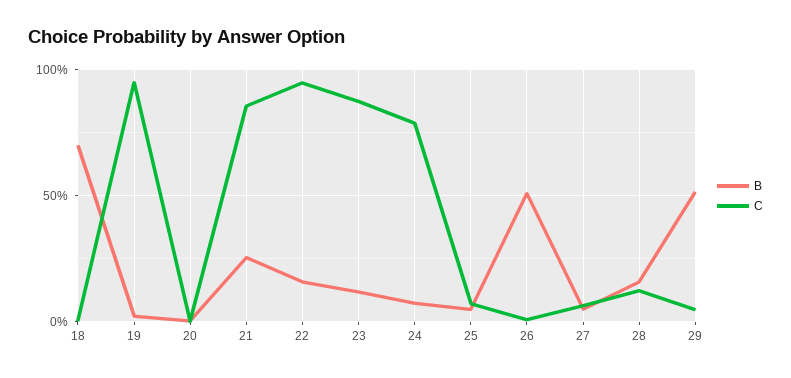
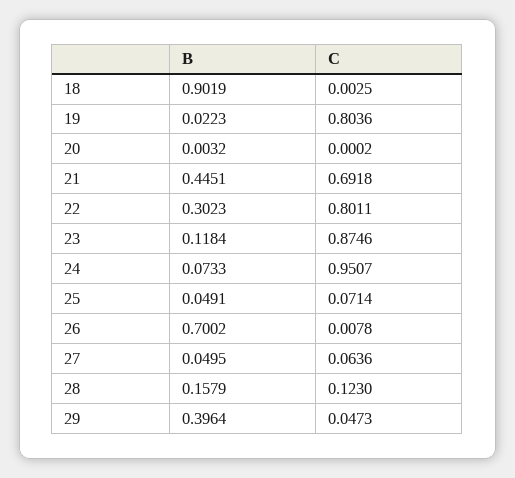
  {
    "B": {
-     "18": 0.7,
+     "18": 0.9019,
      "19": 0.0223,
      "20": 0.0032,
-     "21": 0.25,
+     "21": 0.4451,
-     "22": 0.15,
+     "22": 0.3023,
      "23": 0.1184,
      "24": 0.0733,
      "25": 0.0491,
-     "26": 0.5,
+     "26": 0.7002,
      "27": 0.0495,
      "28": 0.1579,
-     "29": 0.5
+     "29": 0.3964
    },
    "C": {
      "18": 0.0025,
-     "19": 0.95,
+     "19": 0.8036,
      "20": 0.0002,
-     "21": 0.85,
+     "21": 0.6918,
-     "22": 0.95,
+     "22": 0.8011,
      "23": 0.8746,
-     "24": 0.8,
+     "24": 0.9507,
      "25": 0.0714,
      "26": 0.0078,
      "27": 0.0636,
      "28": 0.123,
      "29": 0.0473
    }
  }

